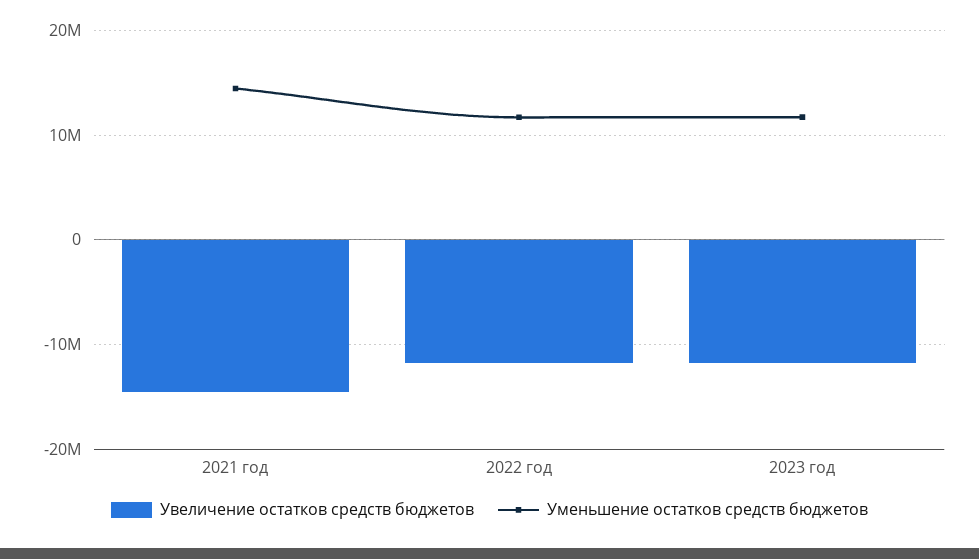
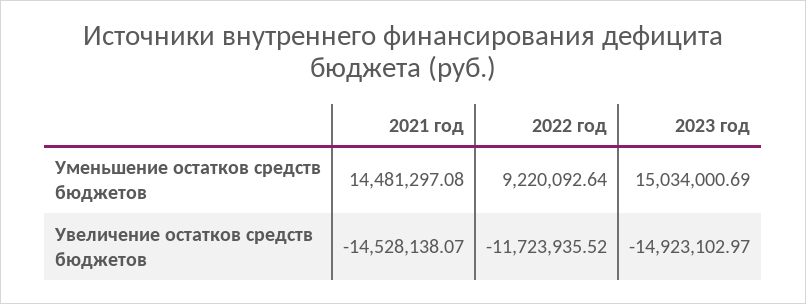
  {
    "Увеличение остатков средств бюджетов": {
      "2021 год": -14528138.07,
      "2022 год": -11723935.52,
-     "2023 год": -12000000
+     "2023 год": -14923102.97
    },
    "Уменьшение остатков средств бюджетов": {
      "2021 год": 14481297.08,
-     "2022 год": 12000000,
+     "2022 год": 9220092.64,
-     "2023 год": 12000000
+     "2023 год": 15034000.69
    }
  }

